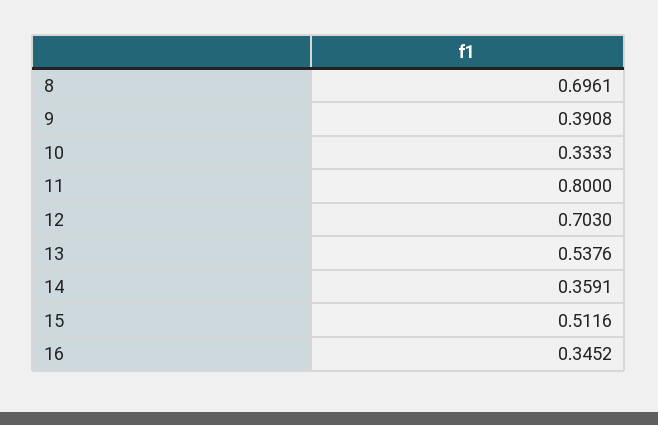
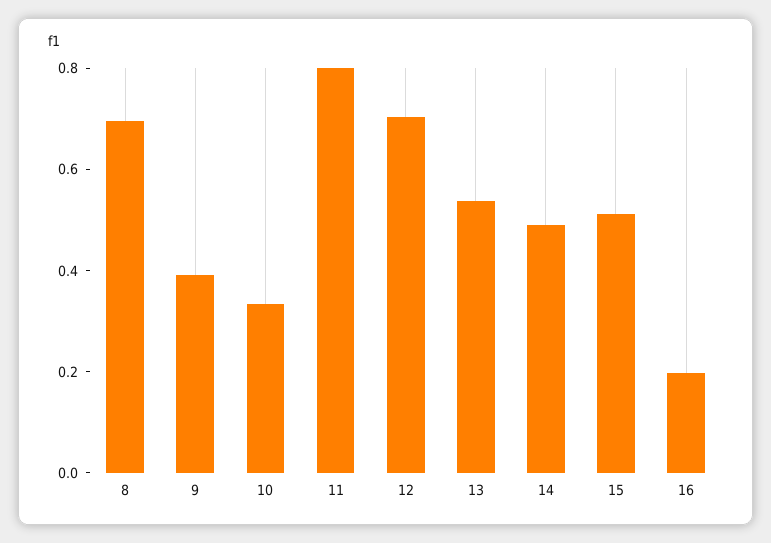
  {
    "8": 0.6961,
    "9": 0.3908,
    "10": 0.3333,
    "11": 0.8,
    "12": 0.703,
    "13": 0.5376,
-   "14": 0.3591,
+   "14": 0.5,
    "15": 0.5116,
-   "16": 0.3452
+   "16": 0.2
  }

